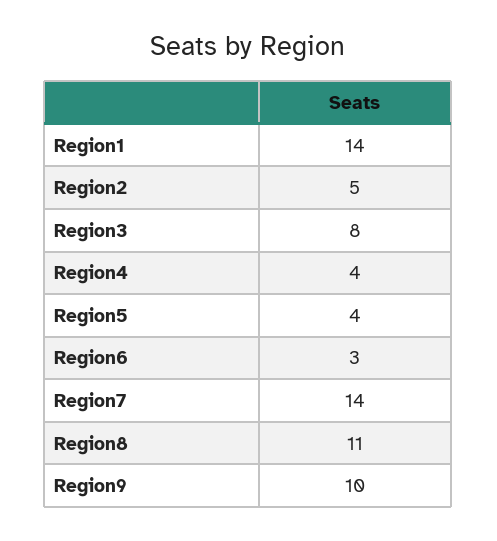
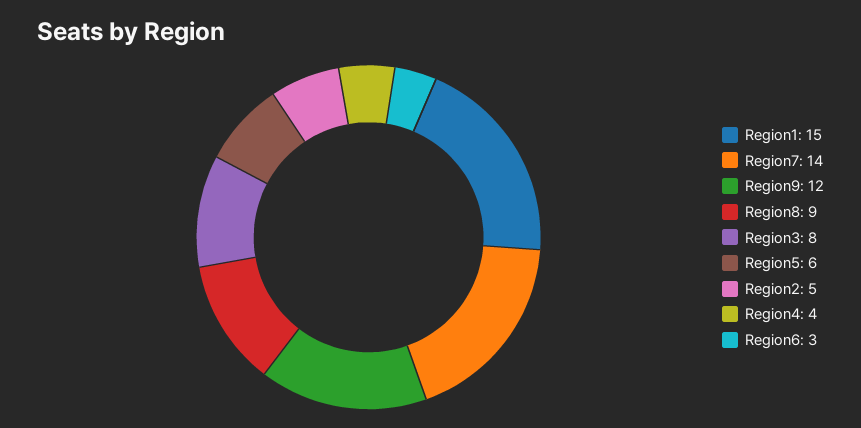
  {
-   "Region1": 14,
+   "Region1": 15,
    "Region2": 5,
    "Region3": 8,
    "Region4": 4,
-   "Region5": 4,
+   "Region5": 6,
    "Region6": 3,
    "Region7": 14,
-   "Region8": 11,
+   "Region8": 9,
-   "Region9": 10
+   "Region9": 12
  }

